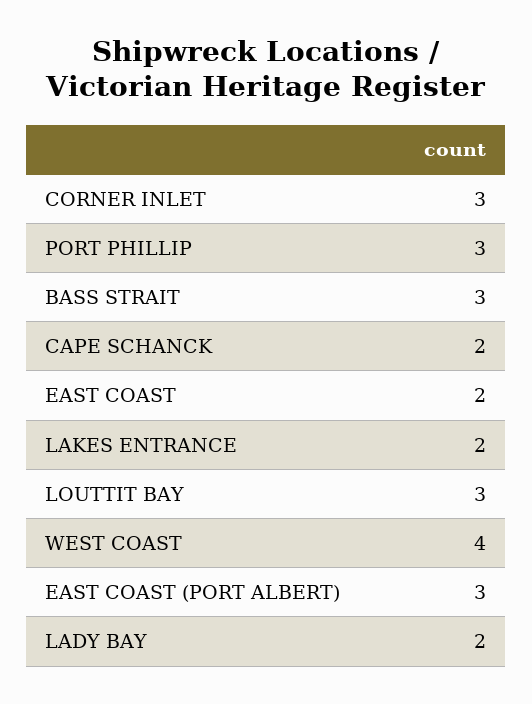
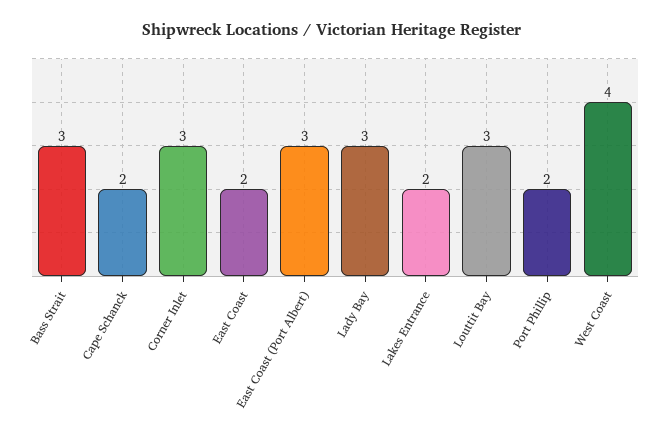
  {
    "CORNER INLET": 3,
-   "PORT PHILLIP": 3,
+   "PORT PHILLIP": 2,
    "BASS STRAIT": 3,
    "CAPE SCHANCK": 2,
    "EAST COAST": 2,
    "LAKES ENTRANCE": 2,
    "LOUTTIT BAY": 3,
    "WEST COAST": 4,
    "EAST COAST (PORT ALBERT)": 3,
-   "LADY BAY": 2
+   "LADY BAY": 3
  }

